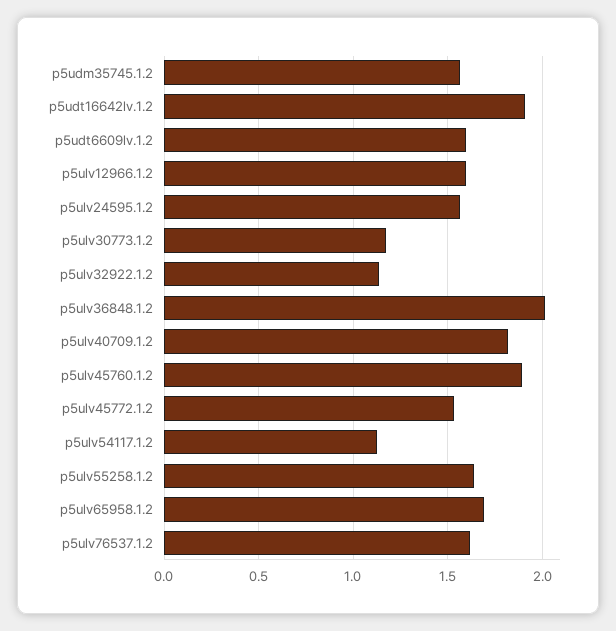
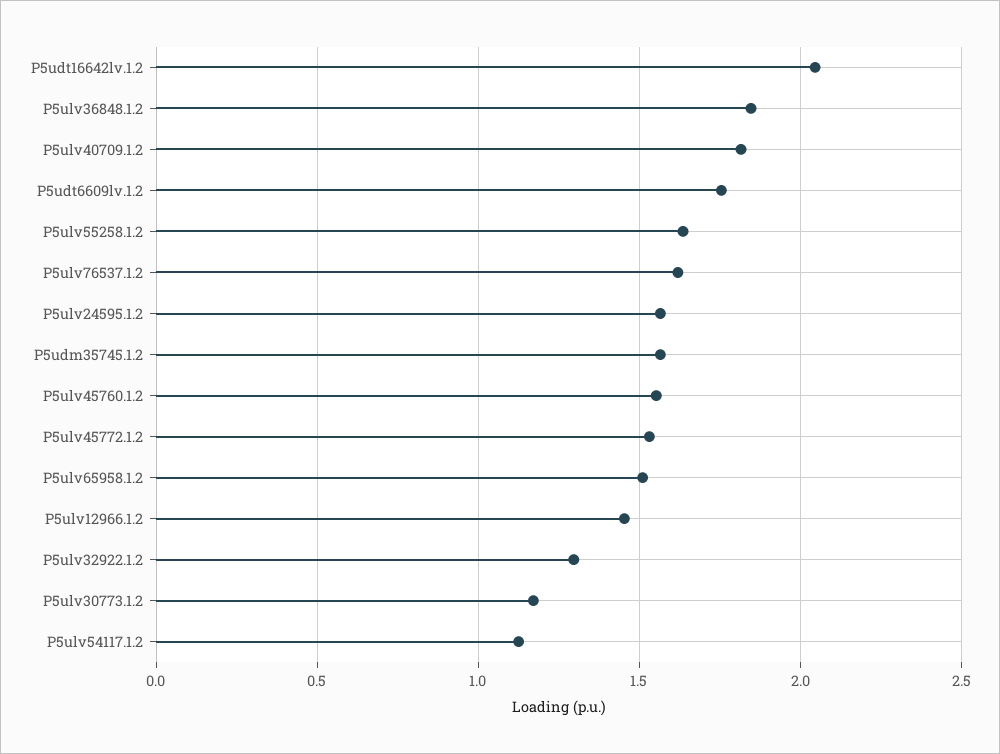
  {
    "p5udm35745.1.2": 1.55,
-   "p5udt16642lv.1.2": 1.9,
+   "p5udt16642lv.1.2": 2.05,
-   "p5udt6609lv.1.2": 1.6,
+   "p5udt6609lv.1.2": 1.75,
-   "p5ulv12966.1.2": 1.6,
+   "p5ulv12966.1.2": 1.45,
    "p5ulv24595.1.2": 1.55,
    "p5ulv30773.1.2": 1.15,
-   "p5ulv32922.1.2": 1.15,
+   "p5ulv32922.1.2": 1.3,
-   "p5ulv36848.1.2": 2,
+   "p5ulv36848.1.2": 1.85,
    "p5ulv40709.1.2": 1.8,
-   "p5ulv45760.1.2": 1.9,
+   "p5ulv45760.1.2": 1.55,
    "p5ulv45772.1.2": 1.55,
    "p5ulv54117.1.2": 1.15,
    "p5ulv55258.1.2": 1.65,
-   "p5ulv65958.1.2": 1.7,
+   "p5ulv65958.1.2": 1.5,
    "p5ulv76537.1.2": 1.6
  }

